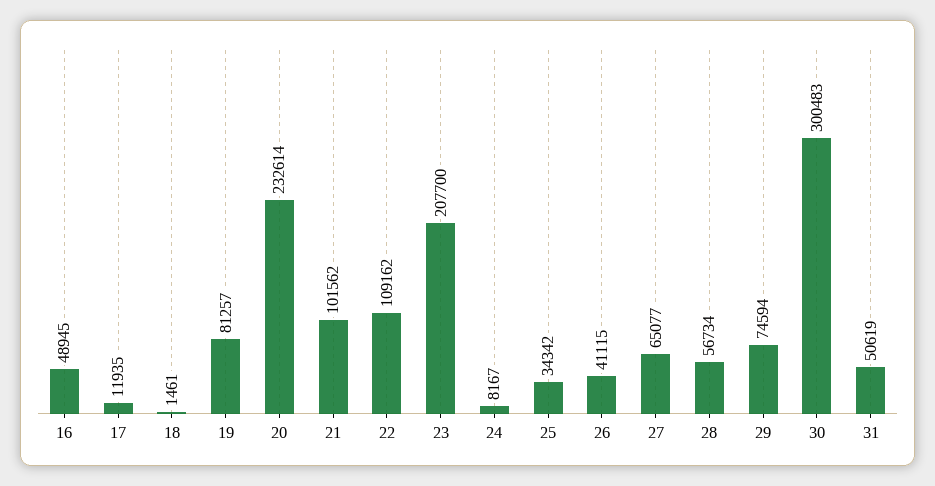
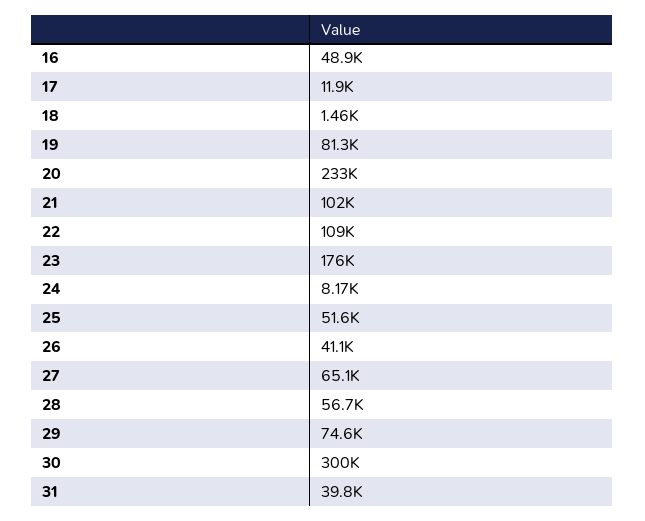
  {
    "16": 48945,
    "17": 11935,
    "18": 1461,
    "19": 81257,
    "20": 232614,
    "21": 101562,
    "22": 109162,
-   "23": 207700,
+   "23": 176000,
    "24": 8167,
-   "25": 34342,
+   "25": 51600,
    "26": 41115,
    "27": 65077,
    "28": 56734,
    "29": 74594,
    "30": 300483,
-   "31": 50619
+   "31": 39800
  }

